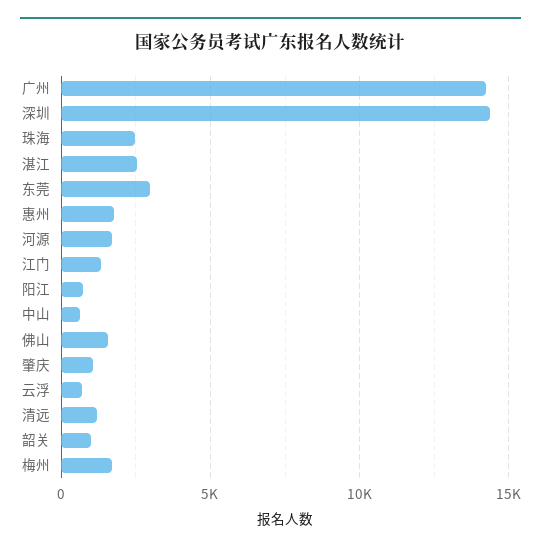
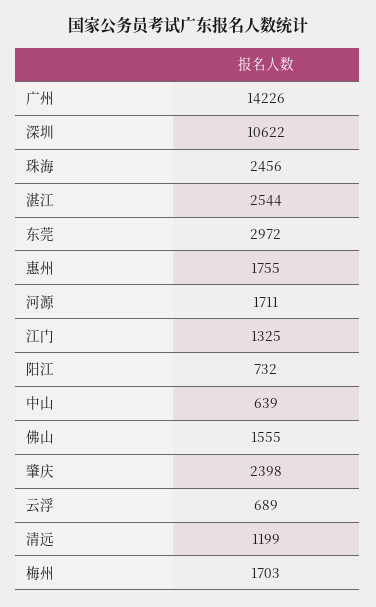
  {
    "广州": 14226,
-   "深圳": 14500,
+   "深圳": 10622,
    "珠海": 2456,
    "湛江": 2544,
    "东莞": 2972,
    "惠州": 1755,
    "河源": 1711,
    "江门": 1325,
    "阳江": 732,
    "中山": 639,
    "佛山": 1555,
-   "肇庆": 1000,
+   "肇庆": 2398,
    "云浮": 689,
    "清远": 1199,
-   "韶关": 1000,
    "梅州": 1703
  }

